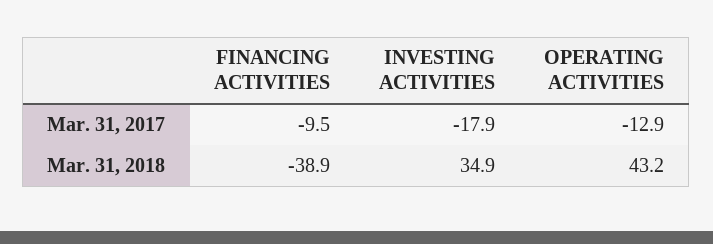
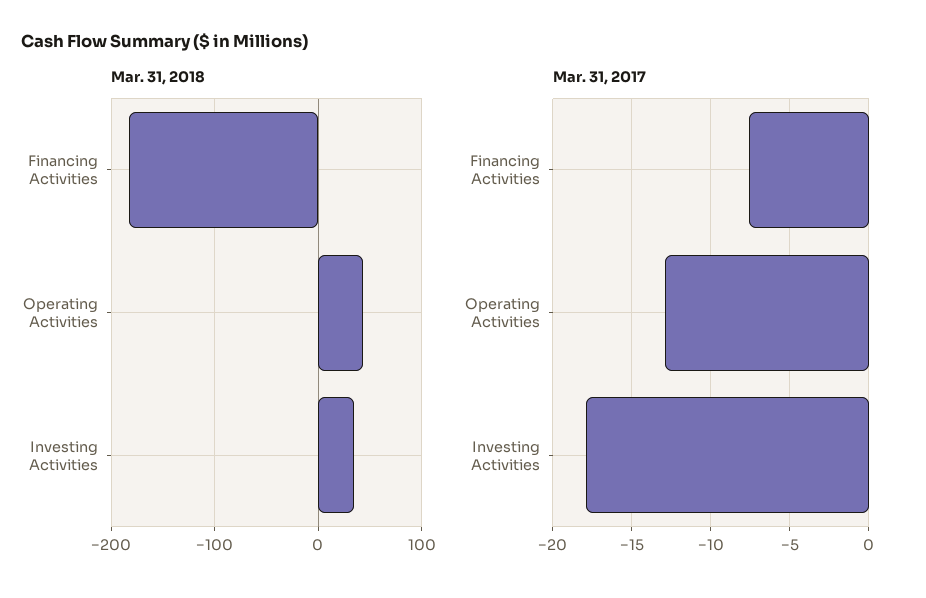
  {
    "Mar. 31, 2017": {
-     "FINANCING ACTIVITIES": -9.5,
+     "FINANCING ACTIVITIES": -7.5,
      "INVESTING ACTIVITIES": -17.9,
      "OPERATING ACTIVITIES": -12.9
    },
    "Mar. 31, 2018": {
-     "FINANCING ACTIVITIES": -38.9,
+     "FINANCING ACTIVITIES": -180,
      "INVESTING ACTIVITIES": 34.9,
      "OPERATING ACTIVITIES": 43.2
    }
  }

